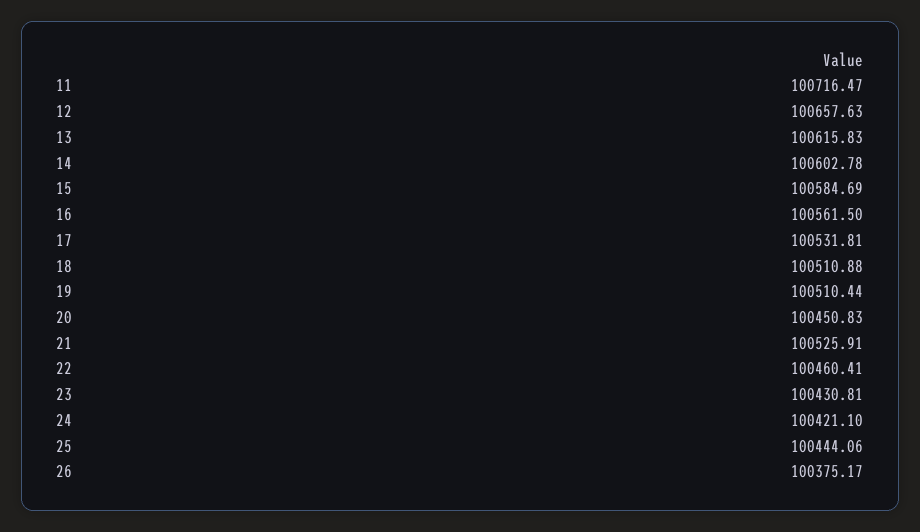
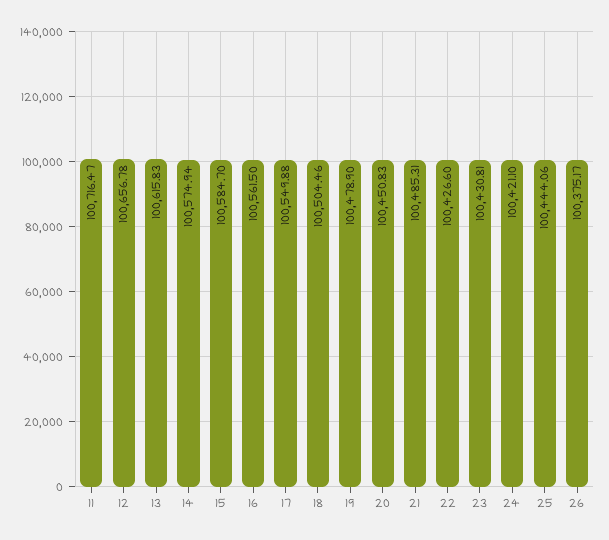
  {
    "11": 100716.47,
-   "12": 100657.63,
+   "12": 100656.78,
    "13": 100615.83,
-   "14": 100602.78,
+   "14": 100574.94,
-   "15": 100584.69,
+   "15": 100584.7,
    "16": 100561.5,
-   "17": 100531.81,
+   "17": 100549.88,
-   "18": 100510.88,
+   "18": 100504.46,
-   "19": 100510.44,
+   "19": 100478.9,
    "20": 100450.83,
-   "21": 100525.91,
+   "21": 100485.31,
-   "22": 100460.41,
+   "22": 100426.6,
    "23": 100430.81,
    "24": 100421.1,
    "25": 100444.06,
    "26": 100375.17
  }

